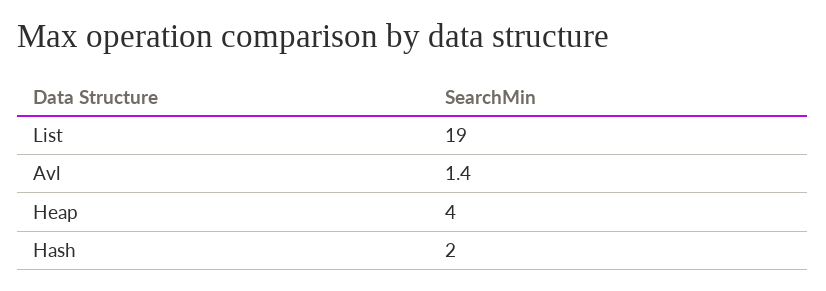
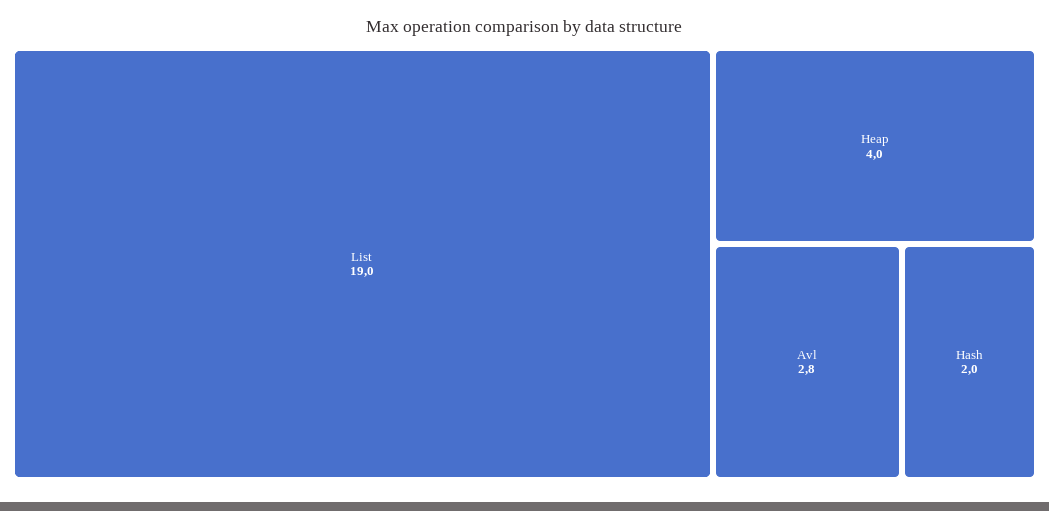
  {
    "List": 19,
-   "Avl": 1.4,
+   "Avl": 2.8,
    "Heap": 4,
    "Hash": 2
  }

